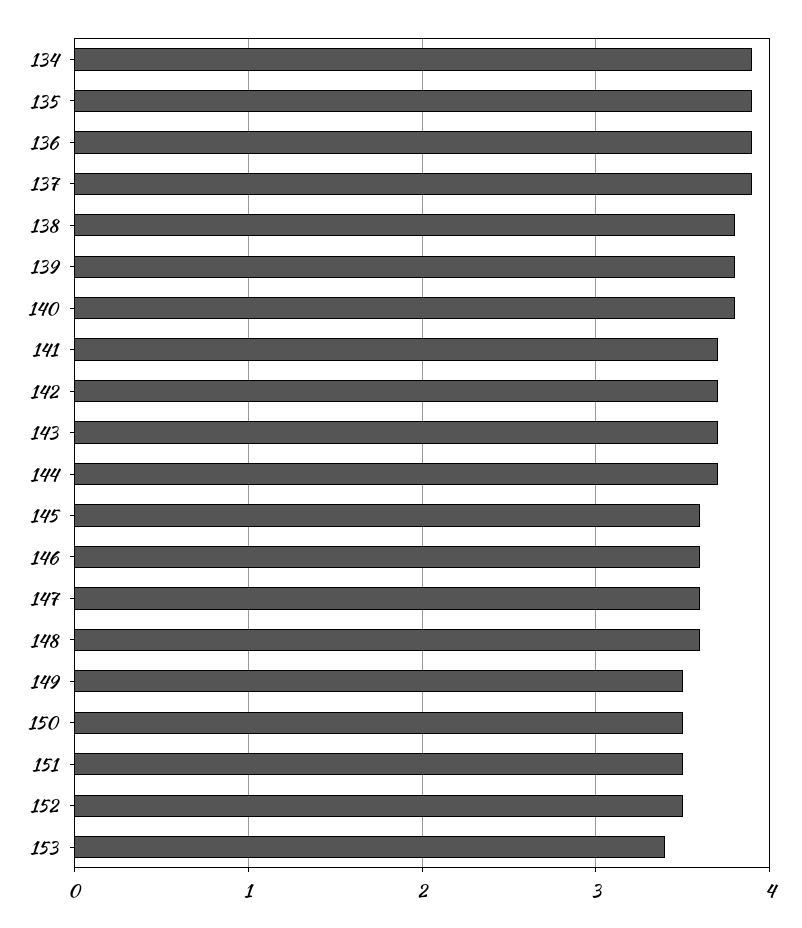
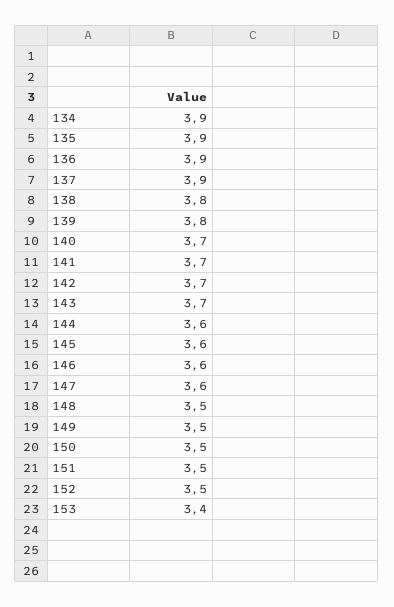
  {
    "134": 3.9,
    "135": 3.9,
    "136": 3.9,
    "137": 3.9,
    "138": 3.8,
    "139": 3.8,
-   "140": 3.8,
+   "140": 3.7,
    "141": 3.7,
    "142": 3.7,
    "143": 3.7,
-   "144": 3.7,
+   "144": 3.6,
    "145": 3.6,
    "146": 3.6,
    "147": 3.6,
-   "148": 3.6,
+   "148": 3.5,
    "149": 3.5,
    "150": 3.5,
    "151": 3.5,
    "152": 3.5,
    "153": 3.4
  }

